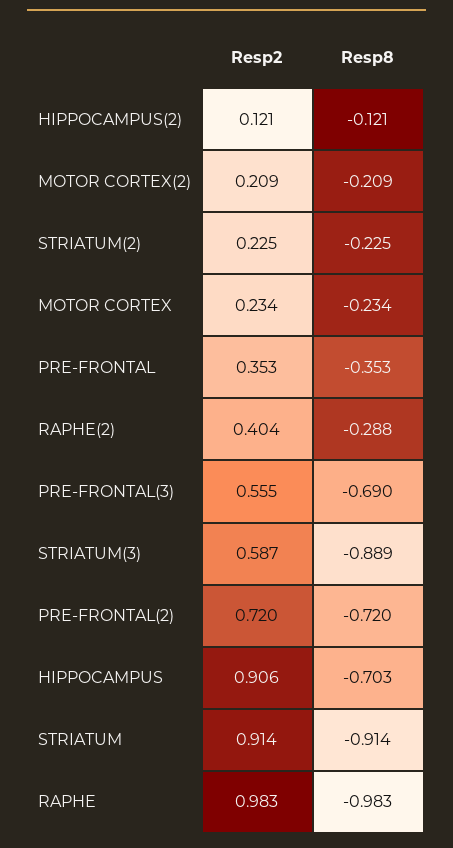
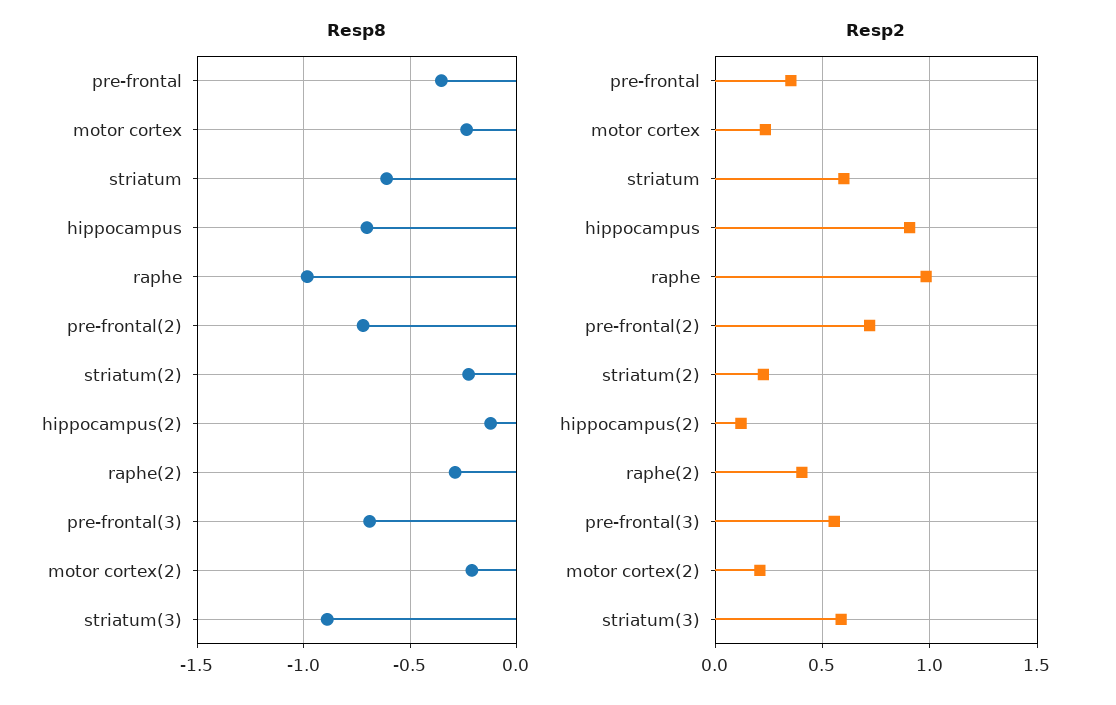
  {
    "Resp2": {
      "HIPPOCAMPUS(2)": 0.121,
      "MOTOR CORTEX(2)": 0.209,
      "STRIATUM(2)": 0.225,
      "MOTOR CORTEX": 0.234,
      "PRE-FRONTAL": 0.353,
      "RAPHE(2)": 0.404,
      "PRE-FRONTAL(3)": 0.555,
      "STRIATUM(3)": 0.587,
      "PRE-FRONTAL(2)": 0.72,
      "HIPPOCAMPUS": 0.906,
-     "STRIATUM": 0.914,
+     "STRIATUM": 0.6,
      "RAPHE": 0.983
    },
    "Resp8": {
      "HIPPOCAMPUS(2)": -0.121,
      "MOTOR CORTEX(2)": -0.209,
      "STRIATUM(2)": -0.225,
      "MOTOR CORTEX": -0.234,
      "PRE-FRONTAL": -0.353,
      "RAPHE(2)": -0.288,
      "PRE-FRONTAL(3)": -0.69,
      "STRIATUM(3)": -0.889,
      "PRE-FRONTAL(2)": -0.72,
      "HIPPOCAMPUS": -0.703,
-     "STRIATUM": -0.914,
+     "STRIATUM": -0.6,
      "RAPHE": -0.983
    }
  }

